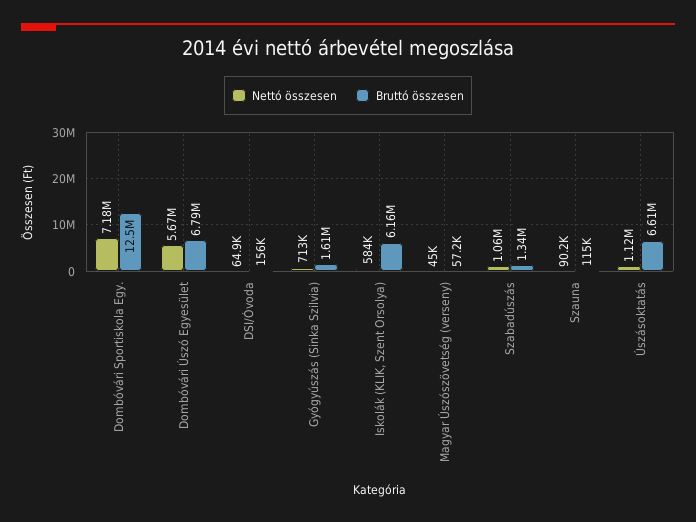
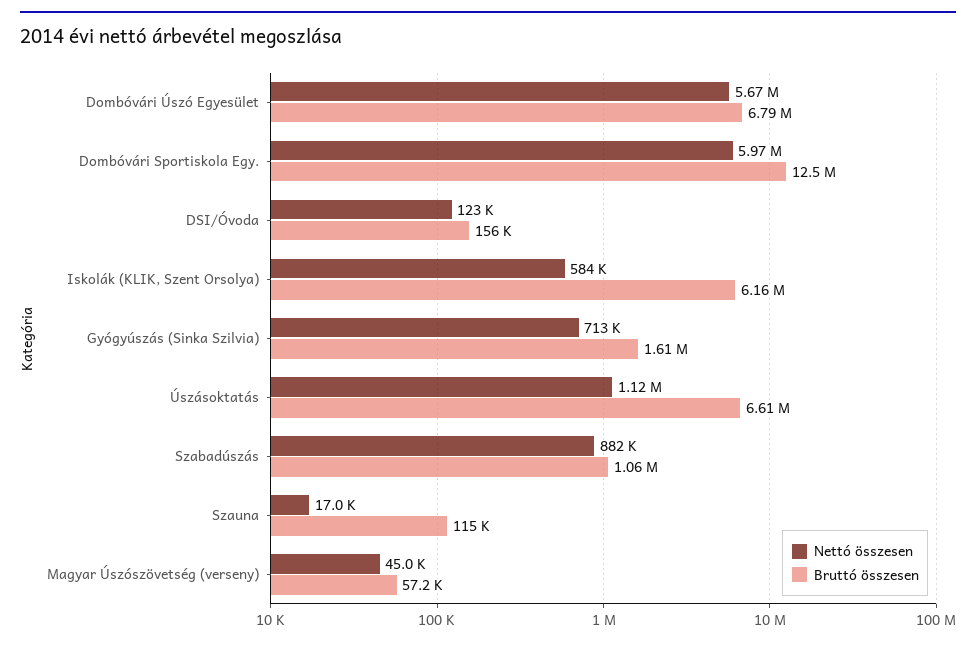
  {
    "Nettó összesen": {
-     "Dombóvári Sportiskola Egy.": 7180000,
+     "Dombóvári Sportiskola Egy.": 5970000,
      "Dombóvári Úszó Egyesület": 5670000,
-     "DSI/Óvoda": 64900,
+     "DSI/Óvoda": 123000,
      "Gyógyúszás (Sinka Szilvia)": 713000,
      "Iskolák (KLIK, Szent Orsolya)": 584000,
      "Magyar Úszószövetség (verseny)": 45000,
-     "Szabadúszás": 1060000,
+     "Szabadúszás": 882000,
-     "Szauna": 90200,
+     "Szauna": 17000,
      "Úszásoktatás": 1120000
    },
    "Bruttó összesen": {
      "Dombóvári Sportiskola Egy.": 12500000,
      "Dombóvári Úszó Egyesület": 6790000,
      "DSI/Óvoda": 156000,
      "Gyógyúszás (Sinka Szilvia)": 1610000,
      "Iskolák (KLIK, Szent Orsolya)": 6160000,
      "Magyar Úszószövetség (verseny)": 57200,
-     "Szabadúszás": 1340000,
+     "Szabadúszás": 1060000,
      "Szauna": 115000,
      "Úszásoktatás": 6610000
    }
  }

